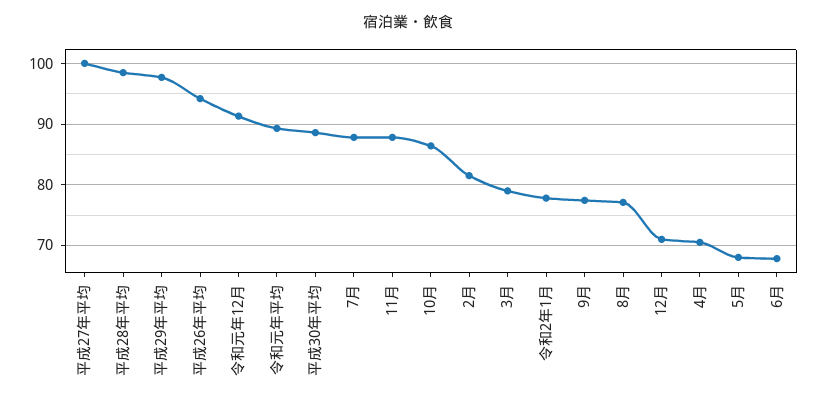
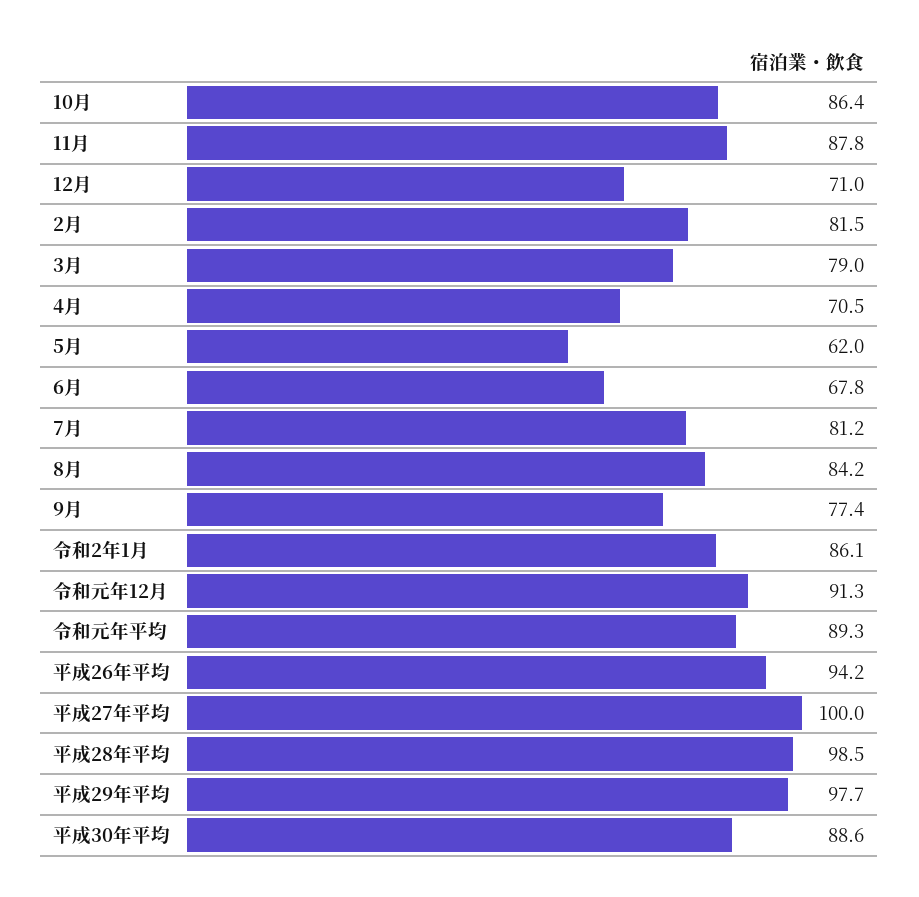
  {
    "平成27年平均": 100,
    "平成28年平均": 98.5,
    "平成29年平均": 97.7,
    "平成26年平均": 94.2,
    "令和元年12月": 91.3,
    "令和元年平均": 89.3,
    "平成30年平均": 88.6,
-   "7月": 88,
+   "7月": 81.2,
    "11月": 87.8,
    "10月": 86.4,
    "2月": 81.5,
    "3月": 79,
-   "令和2年1月": 78,
+   "令和2年1月": 86.1,
    "9月": 77.4,
-   "8月": 77,
+   "8月": 84.2,
    "12月": 71,
    "4月": 70.5,
-   "5月": 68,
+   "5月": 62,
    "6月": 67.8
  }

